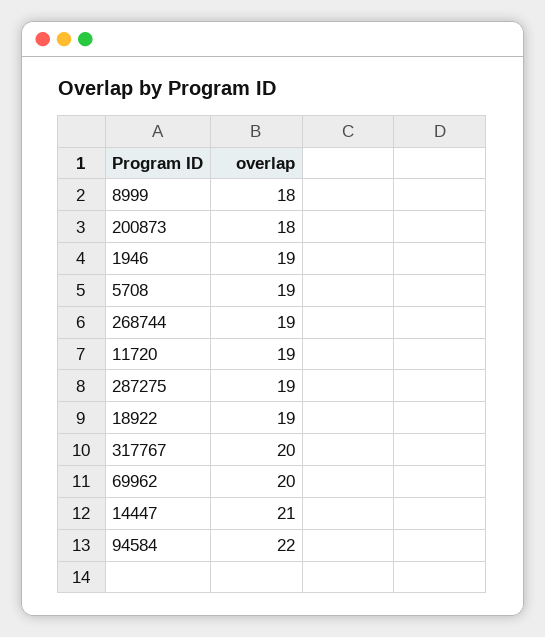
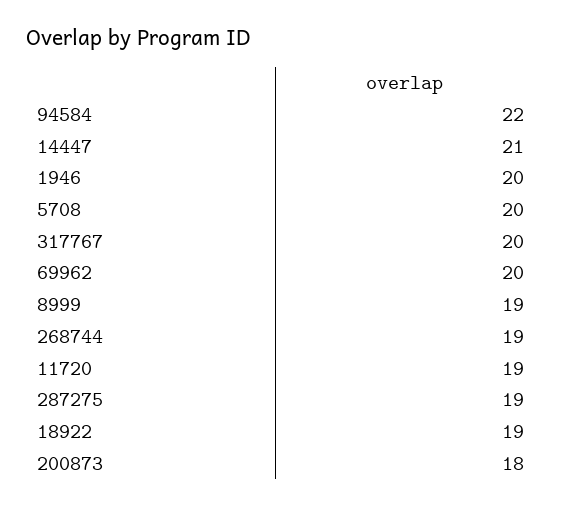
  {
-   "8999": 18,
+   "8999": 19,
    "200873": 18,
-   "1946": 19,
+   "1946": 20,
-   "5708": 19,
+   "5708": 20,
    "268744": 19,
    "11720": 19,
    "287275": 19,
    "18922": 19,
    "317767": 20,
    "69962": 20,
    "14447": 21,
    "94584": 22
  }

